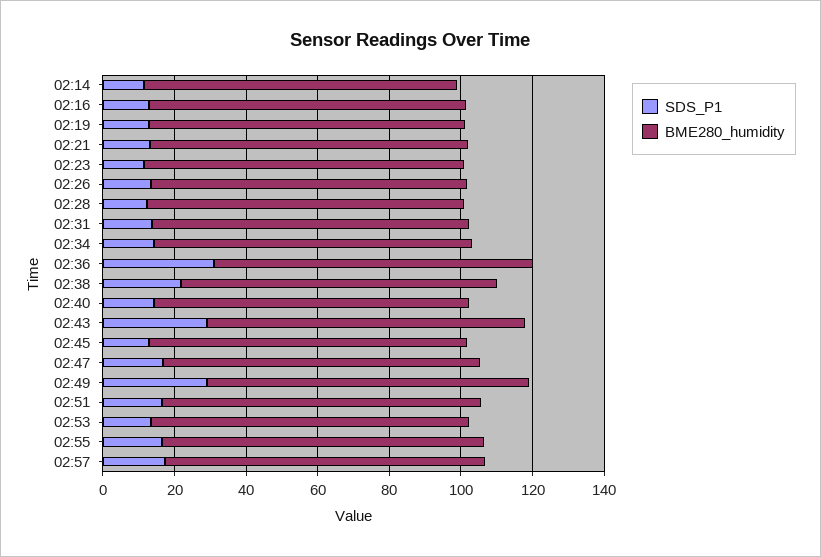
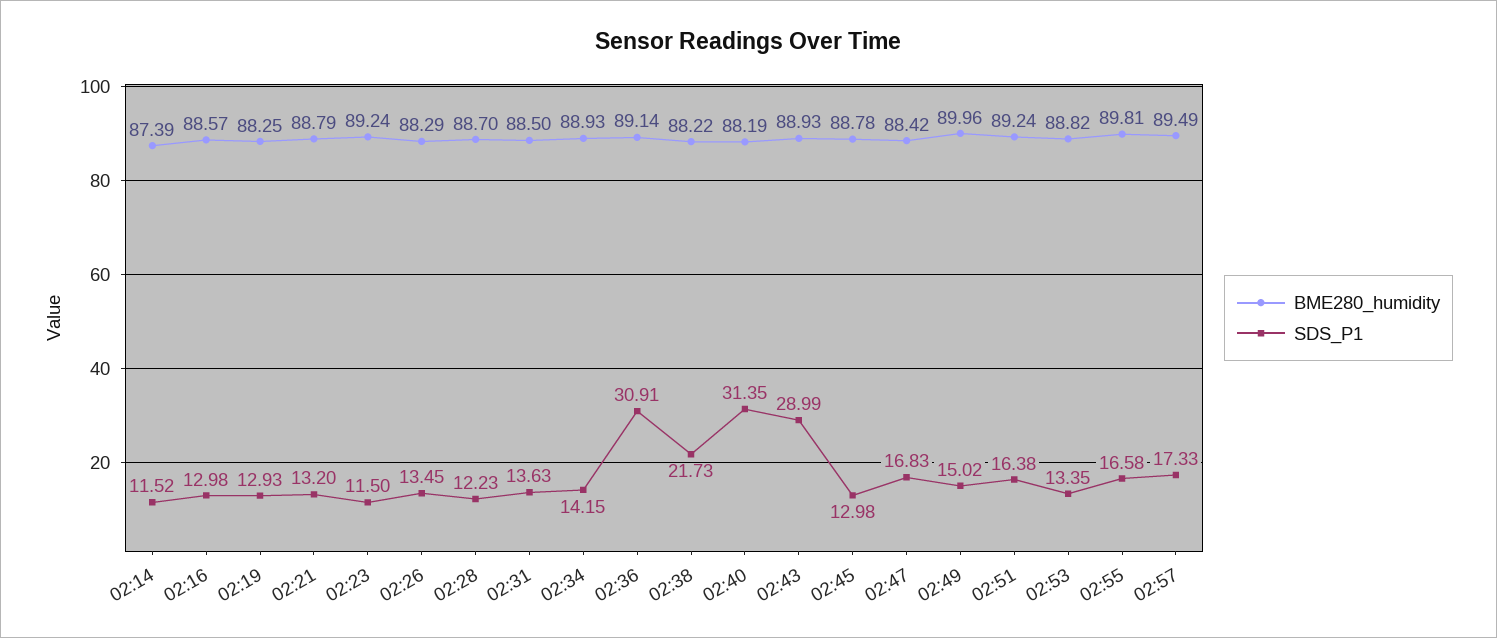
  {
    "SDS_P1": {
      "02:14": 11.52,
      "02:16": 12.98,
      "02:19": 12.93,
      "02:21": 13.2,
      "02:23": 11.5,
      "02:26": 13.45,
      "02:28": 12.23,
      "02:31": 13.63,
      "02:34": 14.15,
      "02:36": 30.91,
      "02:38": 21.73,
-     "02:40": 15,
+     "02:40": 31.35,
      "02:43": 28.99,
      "02:45": 12.98,
      "02:47": 16.83,
-     "02:49": 30,
+     "02:49": 15.02,
      "02:51": 16.38,
      "02:53": 13.35,
      "02:55": 16.58,
      "02:57": 17.33
    },
    "BME280_humidity": {
      "02:14": 87.39,
      "02:16": 88.57,
      "02:19": 88.25,
      "02:21": 88.79,
      "02:23": 89.24,
      "02:26": 88.29,
      "02:28": 88.7,
      "02:31": 88.5,
      "02:34": 88.93,
      "02:36": 89.14,
      "02:38": 88.22,
      "02:40": 88.19,
      "02:43": 88.93,
      "02:45": 88.78,
      "02:47": 88.42,
      "02:49": 89.96,
      "02:51": 89.24,
      "02:53": 88.82,
      "02:55": 89.81,
      "02:57": 89.49
    }
  }

